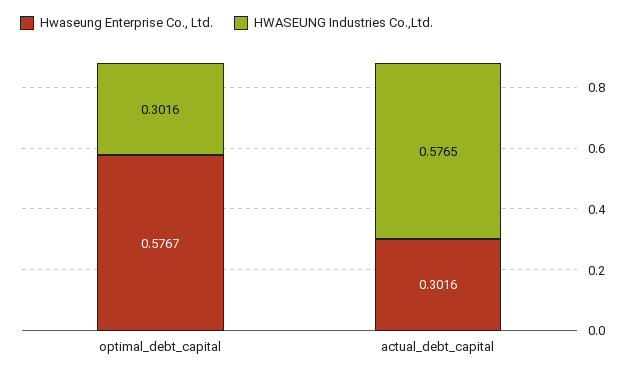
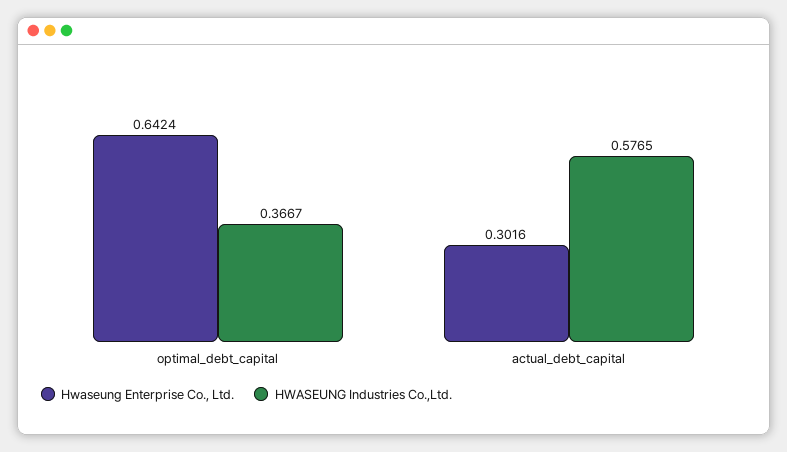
  {
    "Hwaseung Enterprise Co., Ltd.": {
-     "optimal_debt_capital": 0.5767,
+     "optimal_debt_capital": 0.6424,
      "actual_debt_capital": 0.3016
    },
    "HWASEUNG Industries Co.,Ltd.": {
-     "optimal_debt_capital": 0.3016,
+     "optimal_debt_capital": 0.3667,
      "actual_debt_capital": 0.5765
    }
  }

